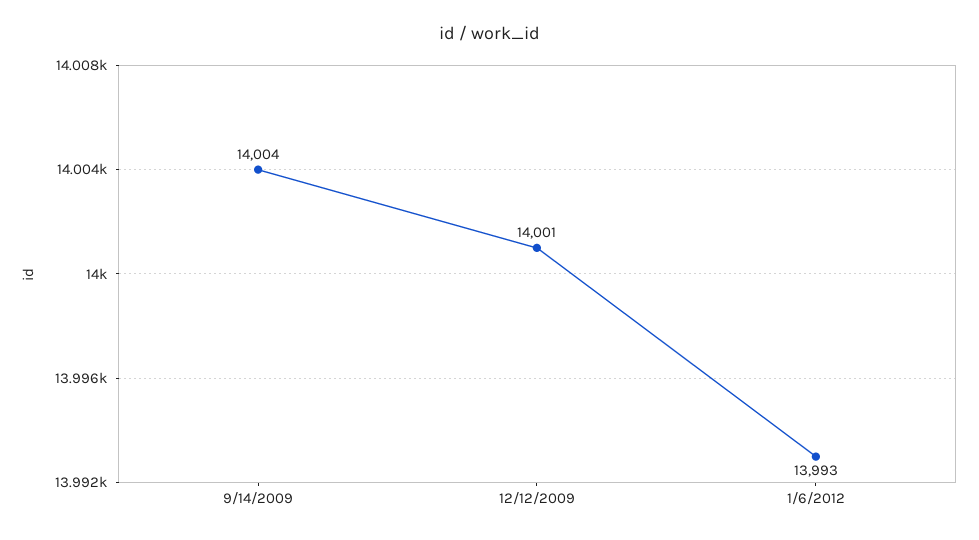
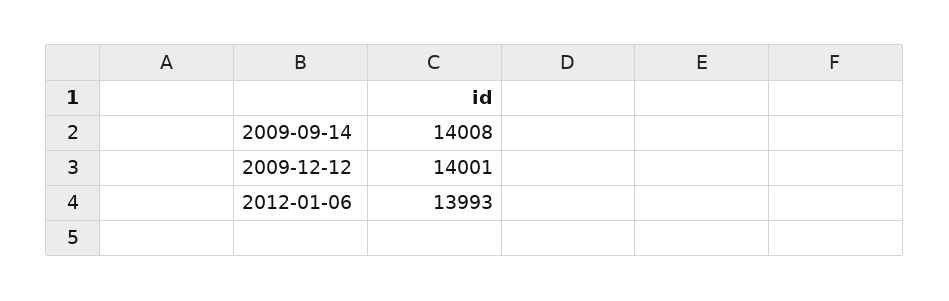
  {
-   "9/14/2009": 14004,
+   "9/14/2009": 14008,
    "12/12/2009": 14001,
    "1/6/2012": 13993
  }

